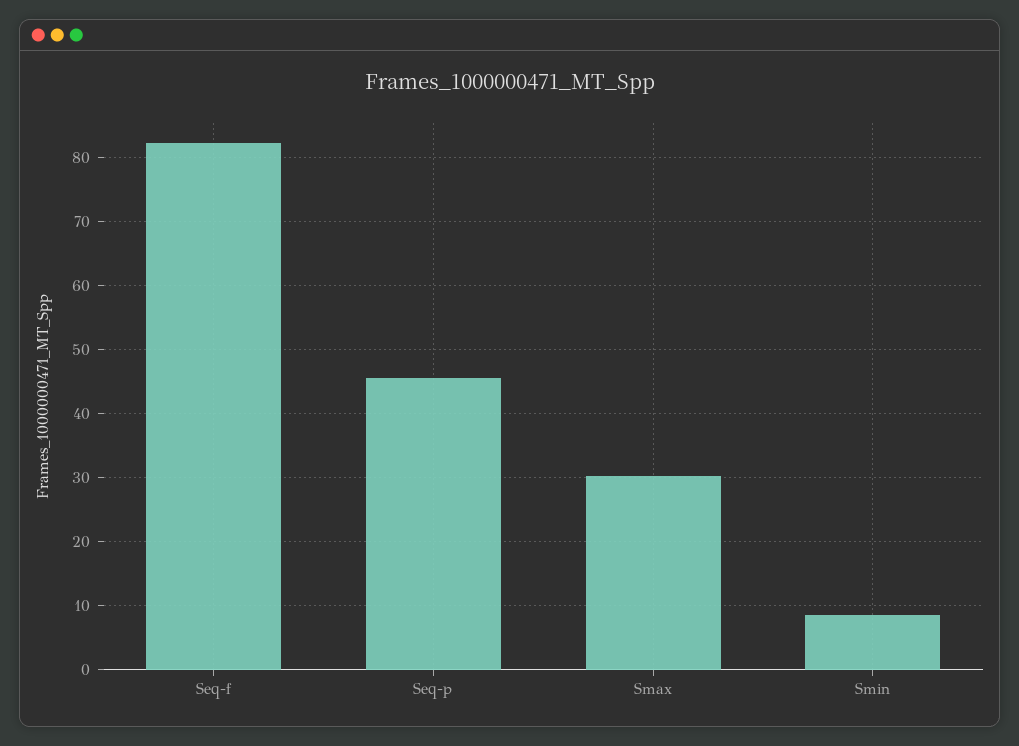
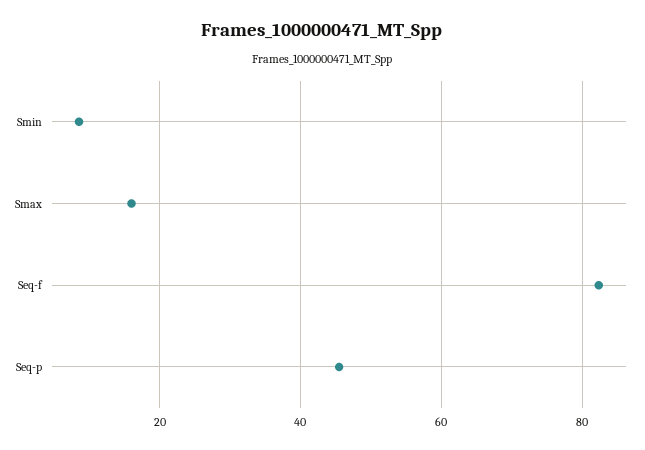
  {
    "Seq-f": 82,
    "Seq-p": 45,
-   "Smax": 30,
+   "Smax": 16,
    "Smin": 9
  }

